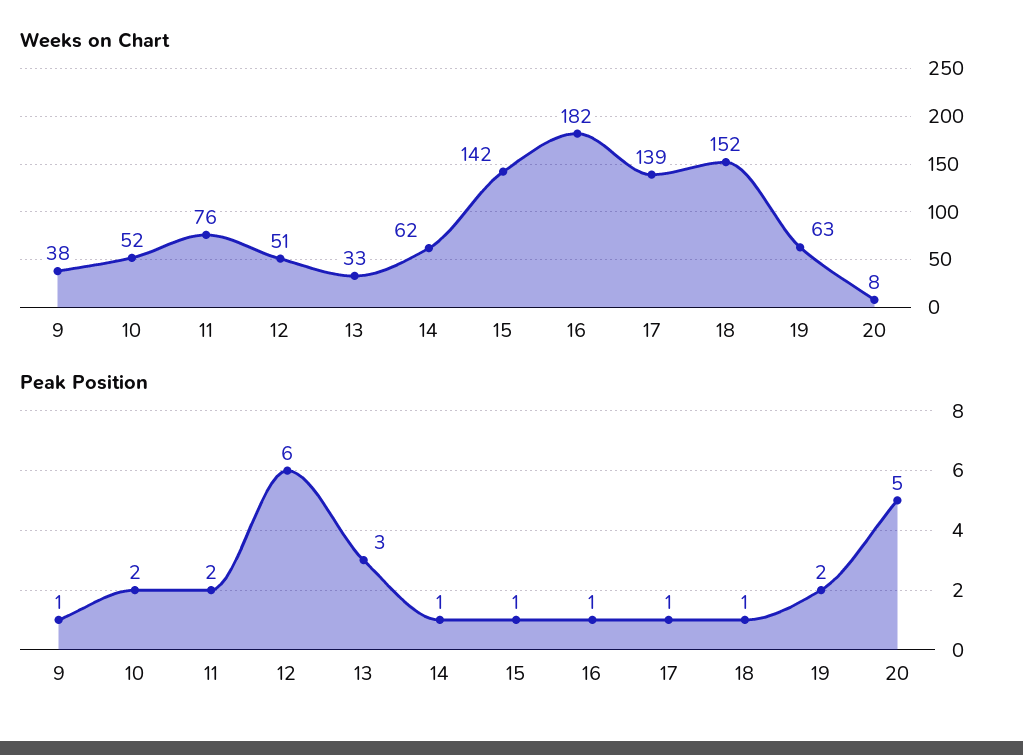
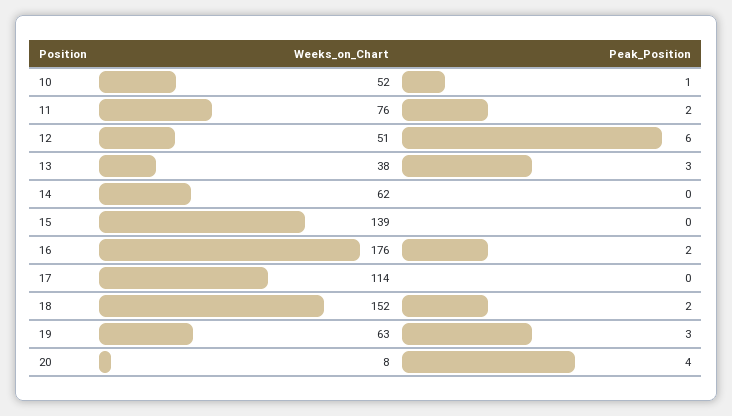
  {
    "Weeks on Chart": {
-     "9": 38,
      "10": 52,
      "11": 76,
      "12": 51,
-     "13": 33,
+     "13": 38,
      "14": 62,
-     "15": 142,
+     "15": 139,
-     "16": 182,
+     "16": 176,
-     "17": 139,
+     "17": 114,
      "18": 152,
      "19": 63,
      "20": 8
    },
    "Peak Position": {
-     "9": 1,
-     "10": 2,
+     "10": 1,
      "11": 2,
      "12": 6,
      "13": 3,
-     "14": 1,
+     "14": 0,
-     "15": 1,
+     "15": 0,
-     "16": 1,
+     "16": 2,
-     "17": 1,
+     "17": 0,
-     "18": 1,
+     "18": 2,
-     "19": 2,
+     "19": 3,
-     "20": 5
+     "20": 4
    }
  }

